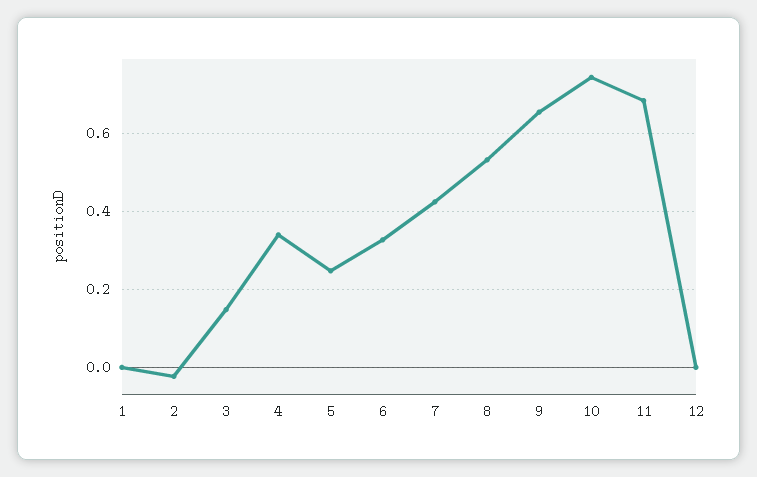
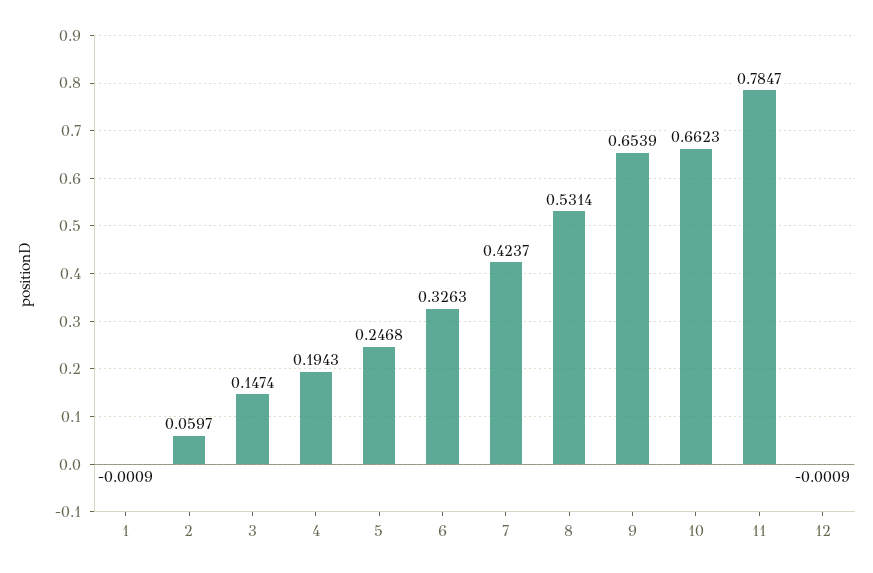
  {
    "1": -0.0009,
-   "2": -0.02,
+   "2": 0.0597,
    "3": 0.1474,
-   "4": 0.34,
+   "4": 0.1943,
    "5": 0.2468,
    "6": 0.3263,
    "7": 0.4237,
    "8": 0.5314,
    "9": 0.6539,
-   "10": 0.74,
+   "10": 0.6623,
-   "11": 0.68,
+   "11": 0.7847,
    "12": -0.0009
  }

